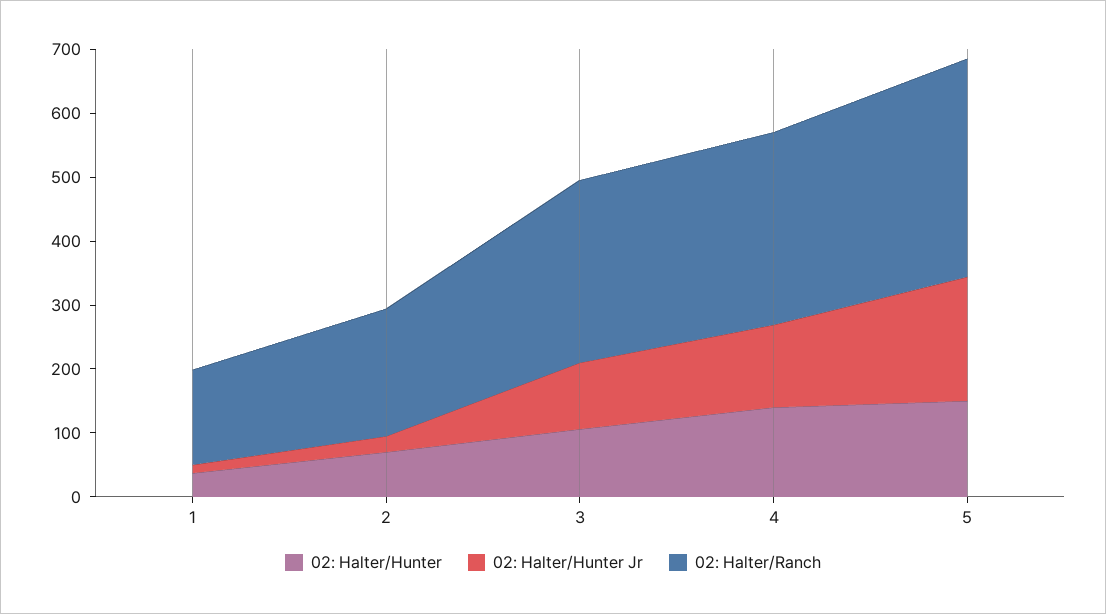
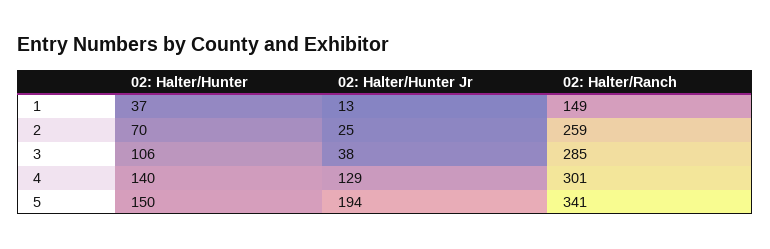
  {
    "02: Halter/Hunter": {
      "1": 37,
      "2": 70,
      "3": 106,
      "4": 140,
      "5": 150
    },
    "02: Halter/Hunter Jr": {
      "1": 13,
      "2": 25,
-     "3": 100,
+     "3": 38,
      "4": 129,
      "5": 194
    },
    "02: Halter/Ranch": {
      "1": 149,
-     "2": 200,
+     "2": 259,
      "3": 285,
      "4": 301,
      "5": 341
    }
  }

